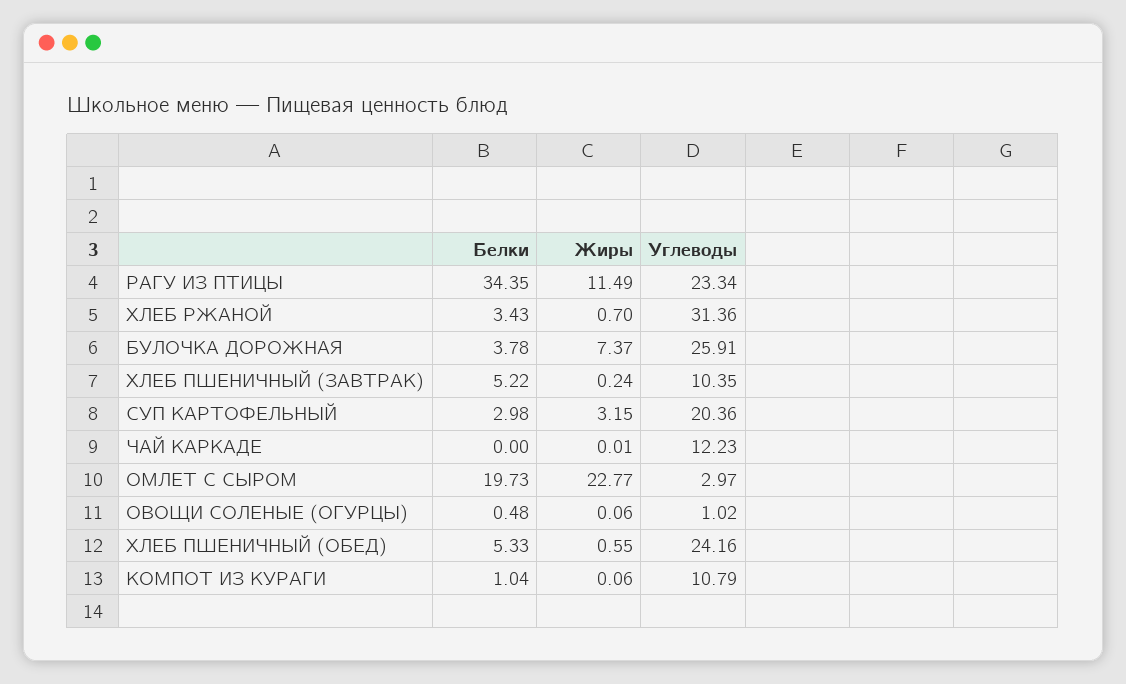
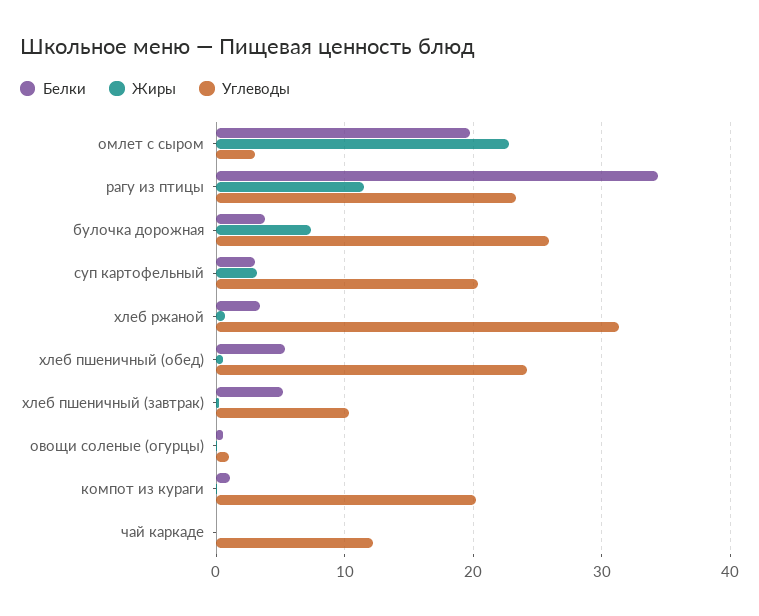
  {
    "Белки": {
      "РАГУ ИЗ ПТИЦЫ": 34.35,
      "ХЛЕБ РЖАНОЙ": 3.43,
      "БУЛОЧКА ДОРОЖНАЯ": 3.78,
      "ХЛЕБ ПШЕНИЧНЫЙ (ЗАВТРАК)": 5.22,
      "СУП КАРТОФЕЛЬНЫЙ": 2.98,
      "ЧАЙ КАРКАДЕ": 0,
      "ОМЛЕТ С СЫРОМ": 19.73,
      "ОВОЩИ СОЛЕНЫЕ (ОГУРЦЫ)": 0.48,
      "ХЛЕБ ПШЕНИЧНЫЙ (ОБЕД)": 5.33,
      "КОМПОТ ИЗ КУРАГИ": 1.04
    },
    "Жиры": {
      "РАГУ ИЗ ПТИЦЫ": 11.49,
      "ХЛЕБ РЖАНОЙ": 0.7,
      "БУЛОЧКА ДОРОЖНАЯ": 7.37,
      "ХЛЕБ ПШЕНИЧНЫЙ (ЗАВТРАК)": 0.24,
      "СУП КАРТОФЕЛЬНЫЙ": 3.15,
      "ЧАЙ КАРКАДЕ": 0.01,
      "ОМЛЕТ С СЫРОМ": 22.77,
      "ОВОЩИ СОЛЕНЫЕ (ОГУРЦЫ)": 0.06,
      "ХЛЕБ ПШЕНИЧНЫЙ (ОБЕД)": 0.55,
      "КОМПОТ ИЗ КУРАГИ": 0.06
    },
    "Углеводы": {
      "РАГУ ИЗ ПТИЦЫ": 23.34,
      "ХЛЕБ РЖАНОЙ": 31.36,
      "БУЛОЧКА ДОРОЖНАЯ": 25.91,
      "ХЛЕБ ПШЕНИЧНЫЙ (ЗАВТРАК)": 10.35,
      "СУП КАРТОФЕЛЬНЫЙ": 20.36,
      "ЧАЙ КАРКАДЕ": 12.23,
      "ОМЛЕТ С СЫРОМ": 2.97,
      "ОВОЩИ СОЛЕНЫЕ (ОГУРЦЫ)": 1.02,
      "ХЛЕБ ПШЕНИЧНЫЙ (ОБЕД)": 24.16,
-     "КОМПОТ ИЗ КУРАГИ": 10.79
+     "КОМПОТ ИЗ КУРАГИ": 20
    }
  }

